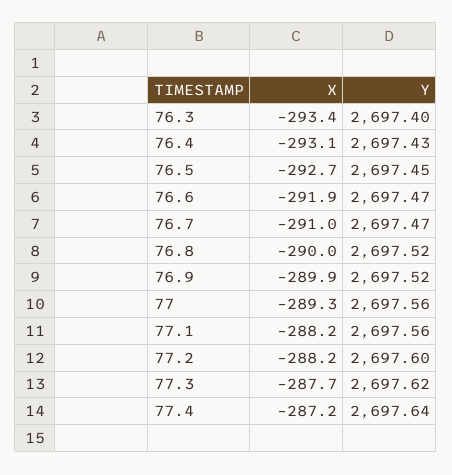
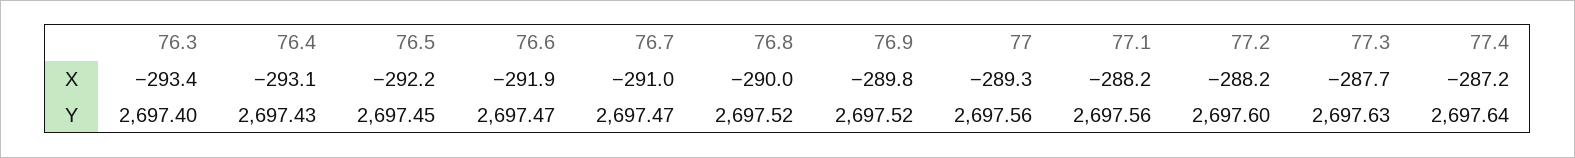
  {
    "X": {
      "76.3": -293.4,
      "76.4": -293.1,
-     "76.5": -292.7,
+     "76.5": -292.2,
      "76.6": -291.9,
      "76.7": -291,
      "76.8": -290,
-     "76.9": -289.9,
+     "76.9": -289.8,
      "77": -289.3,
      "77.1": -288.2,
      "77.2": -288.2,
      "77.3": -287.7,
      "77.4": -287.2
    },
    "Y": {
      "76.3": 2697.4,
      "76.4": 2697.43,
      "76.5": 2697.45,
      "76.6": 2697.47,
      "76.7": 2697.47,
      "76.8": 2697.52,
      "76.9": 2697.52,
      "77": 2697.56,
      "77.1": 2697.56,
      "77.2": 2697.6,
-     "77.3": 2697.62,
+     "77.3": 2697.63,
      "77.4": 2697.64
    }
  }

